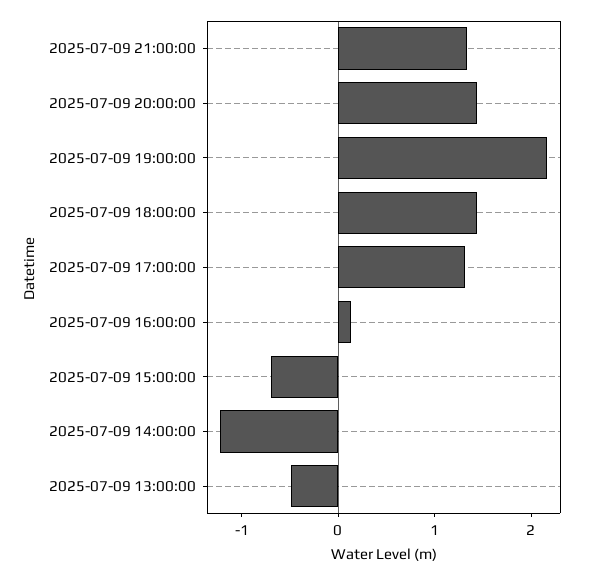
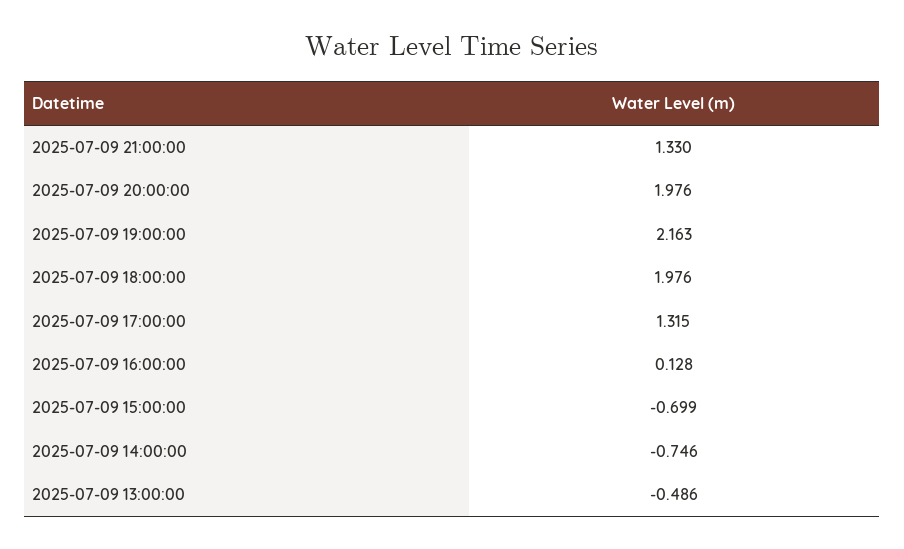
  {
    "2025-07-09 21:00:00": 1.33,
-   "2025-07-09 20:00:00": 1.4,
+   "2025-07-09 20:00:00": 1.976,
    "2025-07-09 19:00:00": 2.163,
-   "2025-07-09 18:00:00": 1.4,
+   "2025-07-09 18:00:00": 1.976,
    "2025-07-09 17:00:00": 1.315,
    "2025-07-09 16:00:00": 0.128,
    "2025-07-09 15:00:00": -0.699,
-   "2025-07-09 14:00:00": -1.2,
+   "2025-07-09 14:00:00": -0.746,
    "2025-07-09 13:00:00": -0.486
  }

